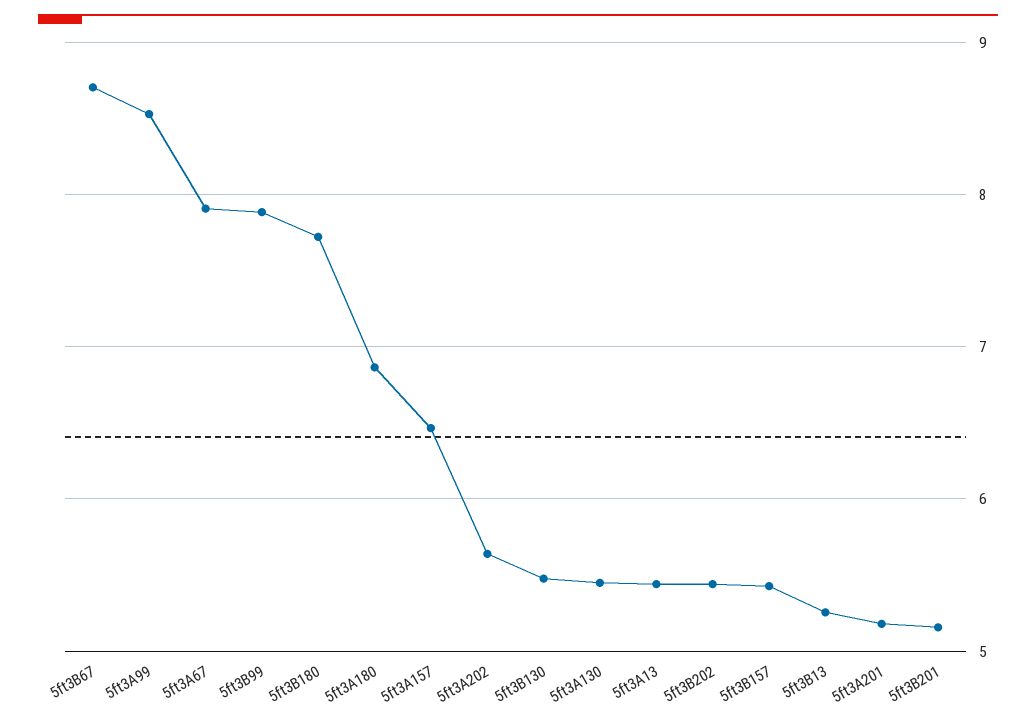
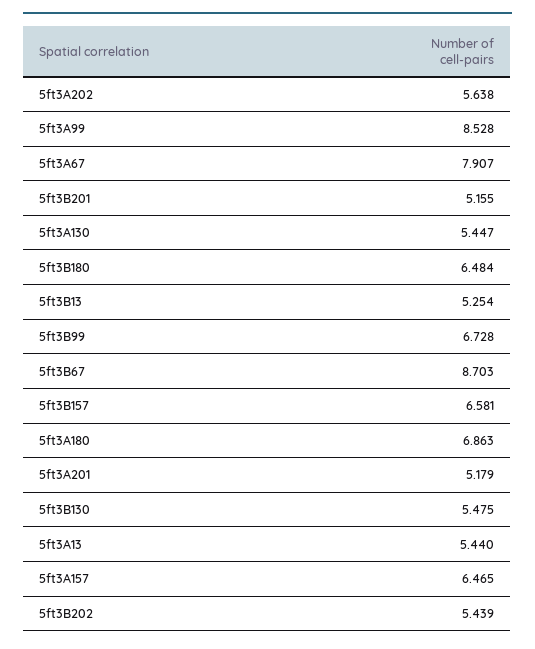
  {
    "5ft3B67": 8.703,
    "5ft3A99": 8.528,
    "5ft3A67": 7.907,
-   "5ft3B99": 7.9,
+   "5ft3B99": 6.728,
-   "5ft3B180": 7.7,
+   "5ft3B180": 6.484,
    "5ft3A180": 6.863,
    "5ft3A157": 6.465,
    "5ft3A202": 5.638,
    "5ft3B130": 5.475,
    "5ft3A130": 5.447,
    "5ft3A13": 5.44,
    "5ft3B202": 5.439,
-   "5ft3B157": 5.4,
+   "5ft3B157": 6.581,
    "5ft3B13": 5.254,
    "5ft3A201": 5.179,
    "5ft3B201": 5.155
  }

